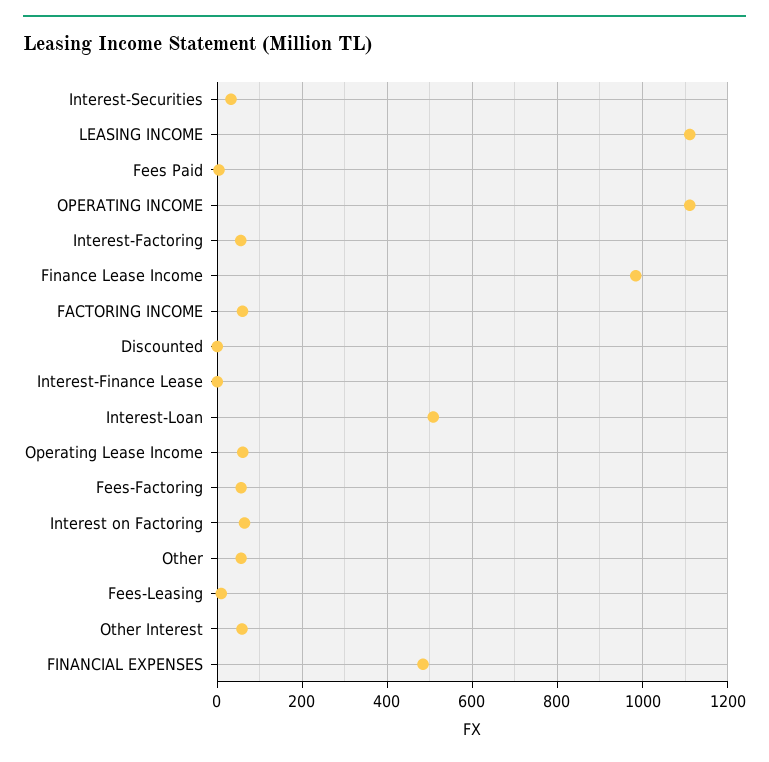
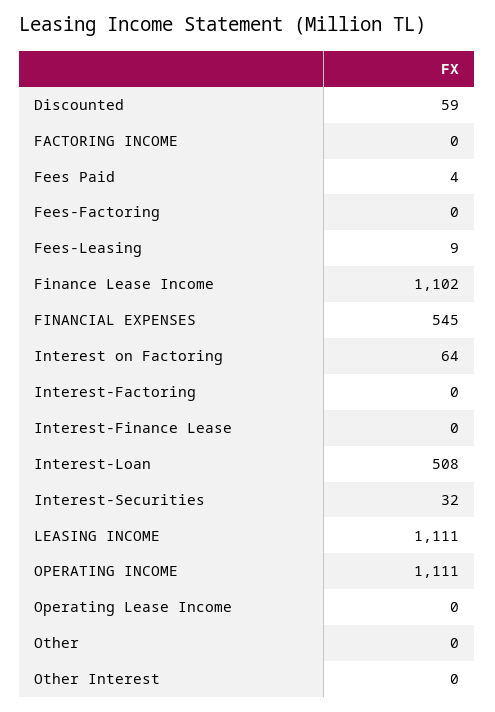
  {
    "Interest-Securities": 32,
    "LEASING INCOME": 1111,
    "Fees Paid": 4,
    "OPERATING INCOME": 1111,
-   "Interest-Factoring": 60,
+   "Interest-Factoring": 0,
-   "Finance Lease Income": 980,
+   "Finance Lease Income": 1102,
-   "FACTORING INCOME": 60,
+   "FACTORING INCOME": 0,
-   "Discounted": 0,
+   "Discounted": 59,
    "Interest-Finance Lease": 0,
    "Interest-Loan": 508,
-   "Operating Lease Income": 60,
+   "Operating Lease Income": 0,
-   "Fees-Factoring": 60,
+   "Fees-Factoring": 0,
    "Interest on Factoring": 64,
-   "Other": 60,
+   "Other": 0,
    "Fees-Leasing": 9,
-   "Other Interest": 60,
+   "Other Interest": 0,
-   "FINANCIAL EXPENSES": 480
+   "FINANCIAL EXPENSES": 545
  }

